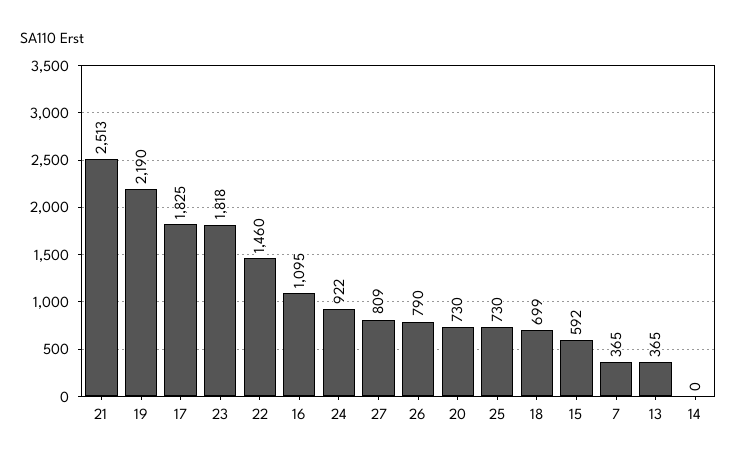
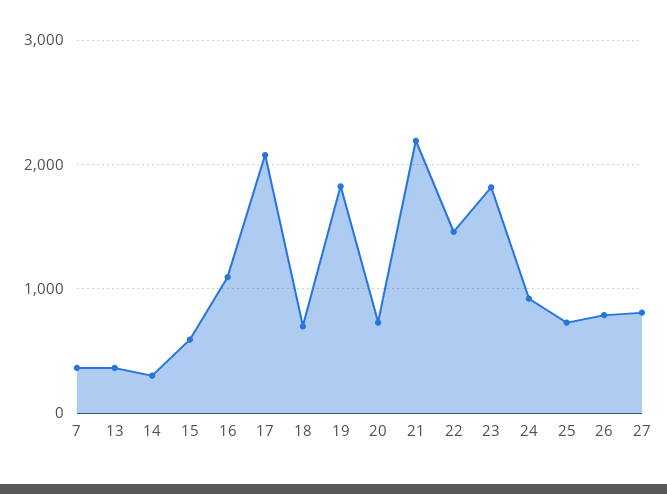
  {
-   "21": 2513,
+   "21": 2200,
-   "19": 2190,
+   "19": 1800,
-   "17": 1825,
+   "17": 2100,
    "23": 1818,
    "22": 1460,
    "16": 1095,
    "24": 922,
    "27": 809,
    "26": 790,
    "20": 730,
    "25": 730,
    "18": 699,
    "15": 592,
    "7": 365,
    "13": 365,
-   "14": 0
+   "14": 300
  }

